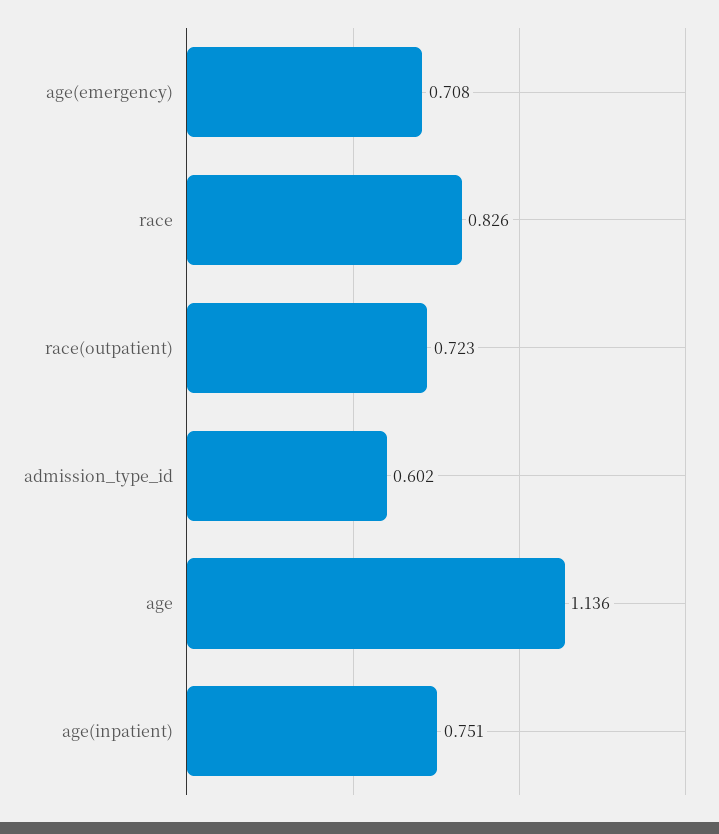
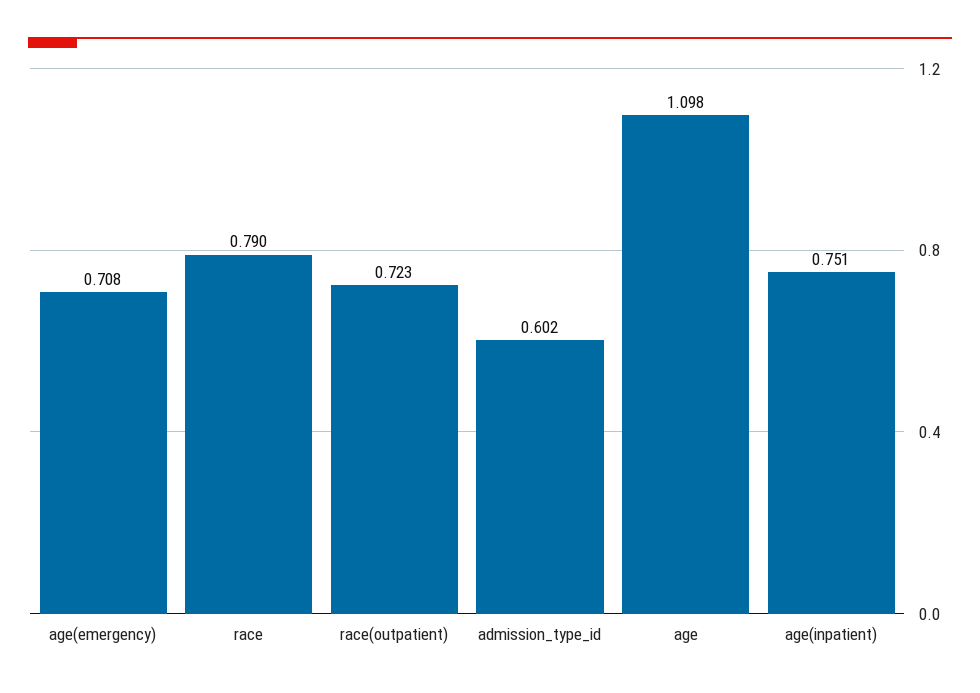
  {
    "age(emergency)": 0.708,
-   "race": 0.826,
+   "race": 0.79,
    "race(outpatient)": 0.723,
    "admission_type_id": 0.602,
-   "age": 1.136,
+   "age": 1.098,
    "age(inpatient)": 0.751
  }

